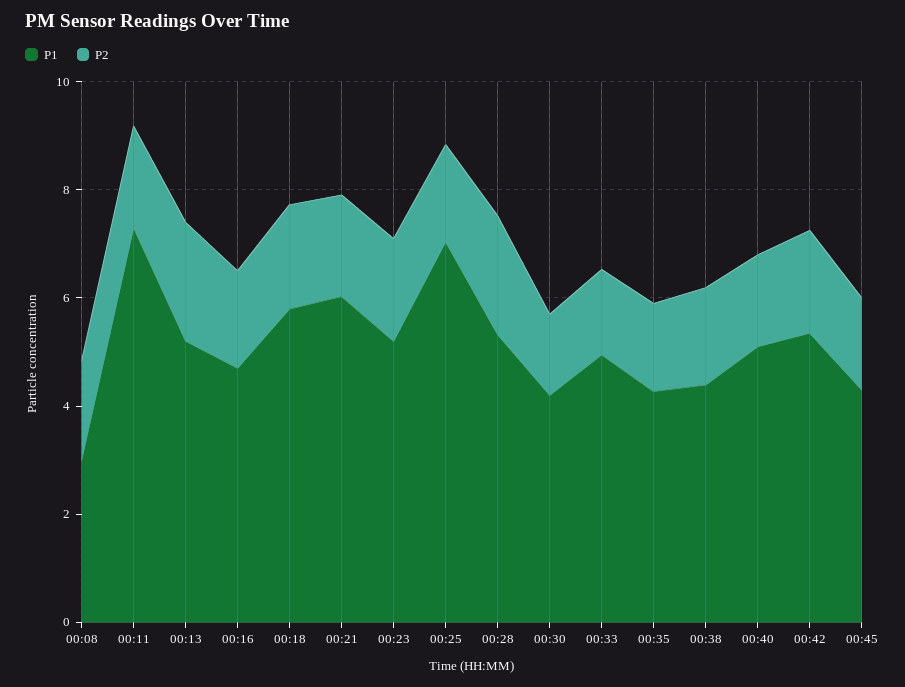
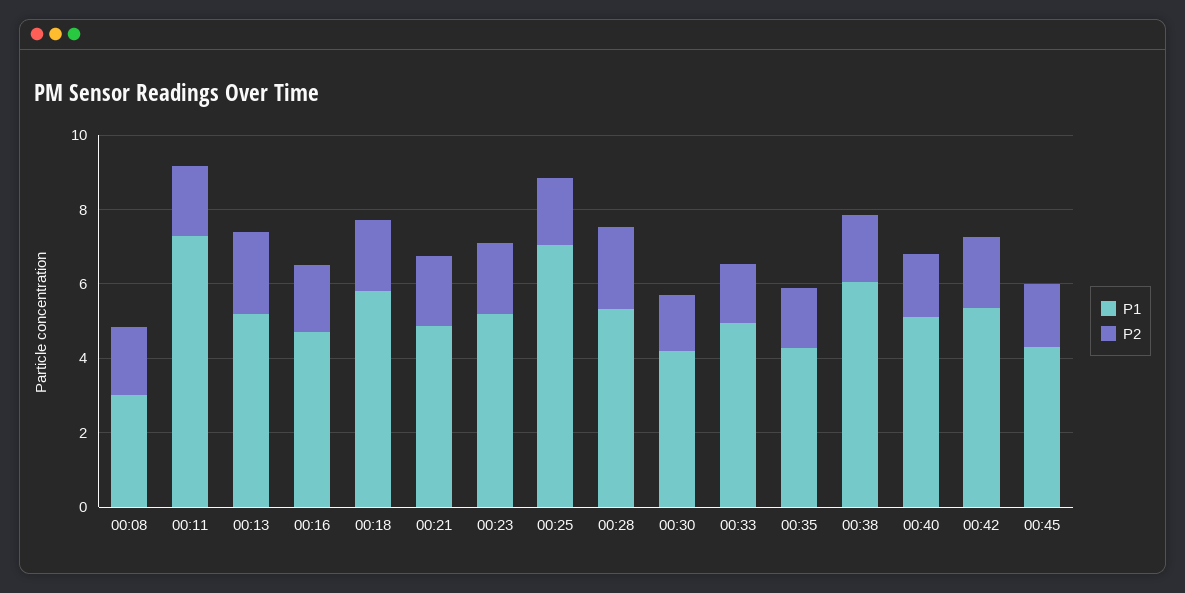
  {
    "P1": {
      "00:08": 3,
      "00:11": 7.5,
      "00:13": 5,
      "00:16": 4.5,
      "00:18": 6,
-     "00:21": 6,
+     "00:21": 5,
      "00:23": 5,
      "00:25": 7,
      "00:28": 5.5,
      "00:30": 4,
      "00:33": 5,
      "00:35": 4.5,
-     "00:38": 4.5,
+     "00:38": 6,
      "00:40": 5,
      "00:42": 5.5,
      "00:45": 4.5
    },
    "P2": {
      "00:08": 2,
      "00:11": 2,
      "00:13": 2,
      "00:16": 2,
      "00:18": 2,
      "00:21": 2,
      "00:23": 2,
      "00:25": 2,
      "00:28": 2,
      "00:30": 1.5,
      "00:33": 1.5,
      "00:35": 1.5,
      "00:38": 2,
      "00:40": 1.5,
      "00:42": 2,
      "00:45": 1.5
    }
  }

